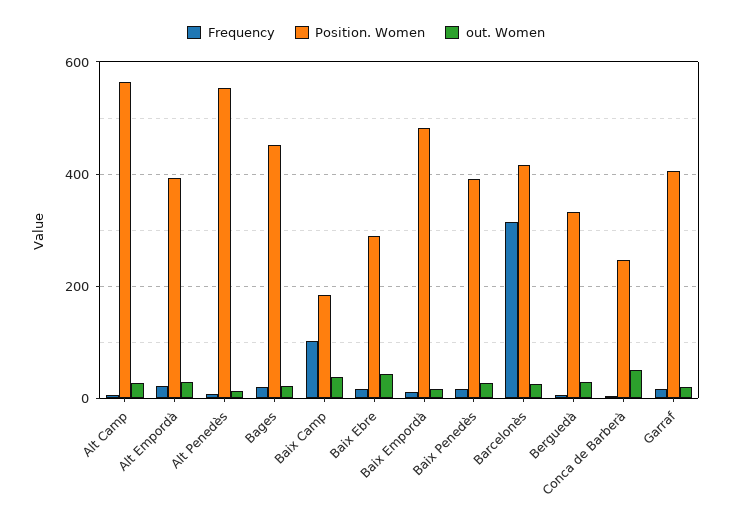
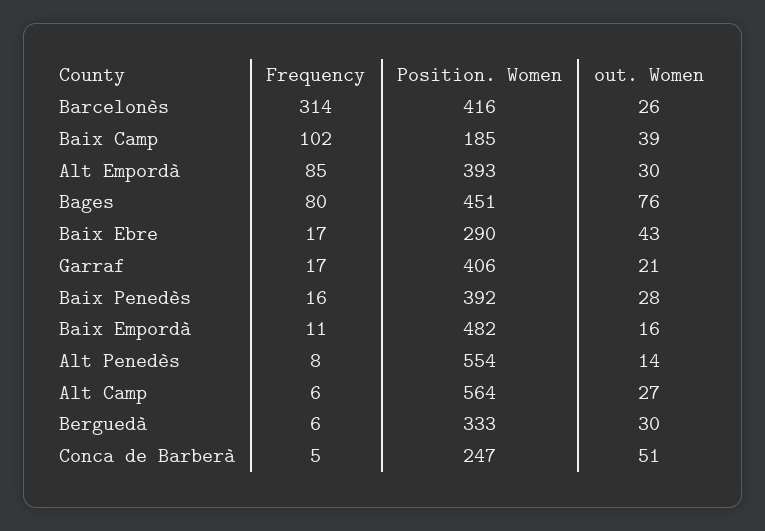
  {
    "Frequency": {
      "Alt Camp": 6,
-     "Alt Empordà": 20,
+     "Alt Empordà": 85,
      "Alt Penedès": 8,
-     "Bages": 20,
+     "Bages": 80,
      "Baix Camp": 102,
      "Baix Ebre": 17,
      "Baix Empordà": 11,
      "Baix Penedès": 16,
      "Barcelonès": 314,
      "Berguedà": 6,
      "Conca de Barberà": 5,
      "Garraf": 17
    },
    "Position. Women": {
      "Alt Camp": 564,
      "Alt Empordà": 393,
      "Alt Penedès": 554,
      "Bages": 451,
      "Baix Camp": 185,
      "Baix Ebre": 290,
      "Baix Empordà": 482,
      "Baix Penedès": 392,
      "Barcelonès": 416,
      "Berguedà": 333,
      "Conca de Barberà": 247,
      "Garraf": 406
    },
    "out. Women": {
      "Alt Camp": 27,
      "Alt Empordà": 30,
      "Alt Penedès": 14,
-     "Bages": 20,
+     "Bages": 76,
      "Baix Camp": 39,
      "Baix Ebre": 43,
      "Baix Empordà": 16,
      "Baix Penedès": 28,
      "Barcelonès": 26,
      "Berguedà": 30,
      "Conca de Barberà": 51,
      "Garraf": 21
    }
  }

